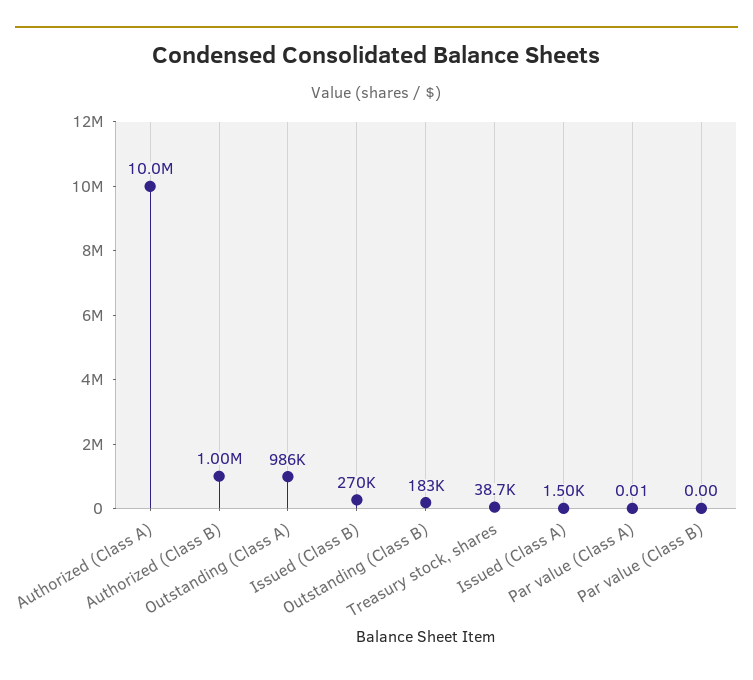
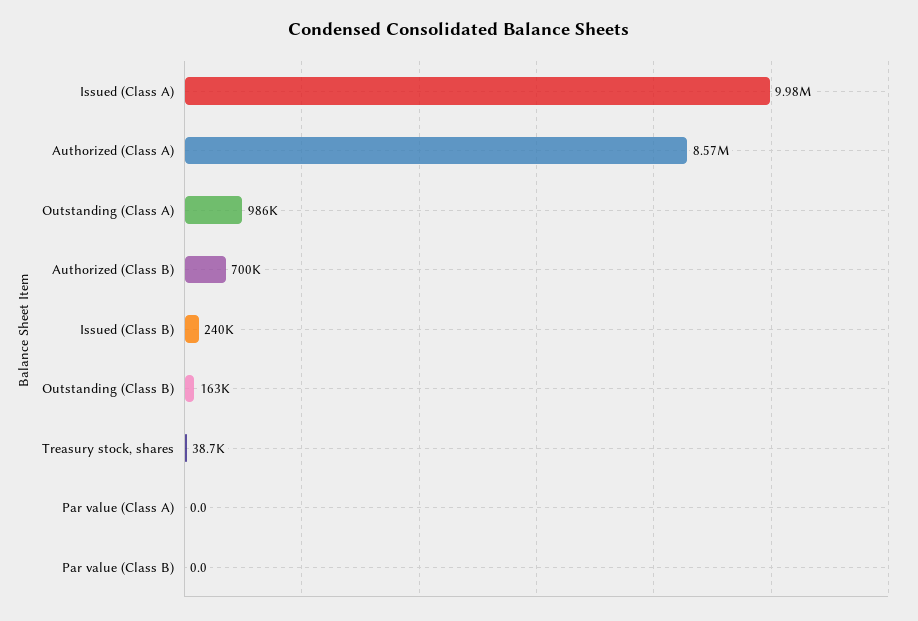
  {
-   "Authorized (Class A)": 10000000,
+   "Authorized (Class A)": 8570000,
-   "Authorized (Class B)": 1000000,
+   "Authorized (Class B)": 700000,
    "Outstanding (Class A)": 986000,
-   "Issued (Class B)": 270000,
+   "Issued (Class B)": 240000,
-   "Outstanding (Class B)": 183000,
+   "Outstanding (Class B)": 163000,
    "Treasury stock, shares": 38700,
-   "Issued (Class A)": 1500,
+   "Issued (Class A)": 9980000,
    "Par value (Class A)": 0.01,
    "Par value (Class B)": 0
  }

